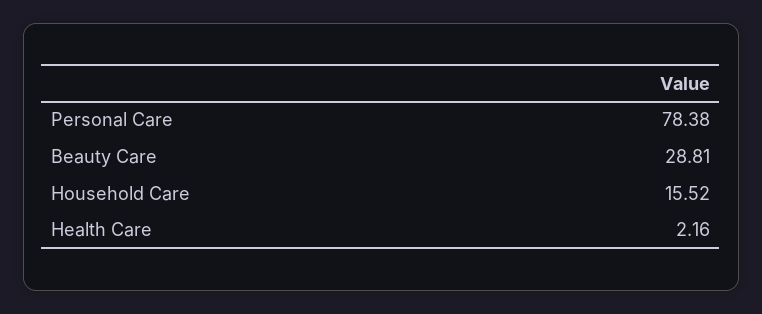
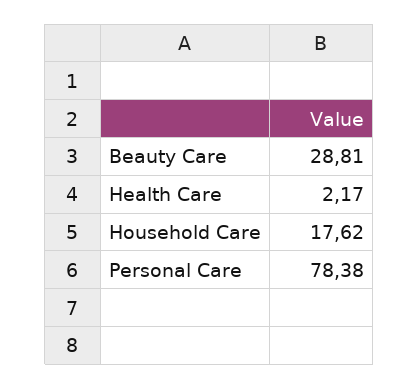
  {
    "Personal Care": 78.38,
    "Beauty Care": 28.81,
-   "Household Care": 15.52,
+   "Household Care": 17.62,
-   "Health Care": 2.16
+   "Health Care": 2.17
  }

